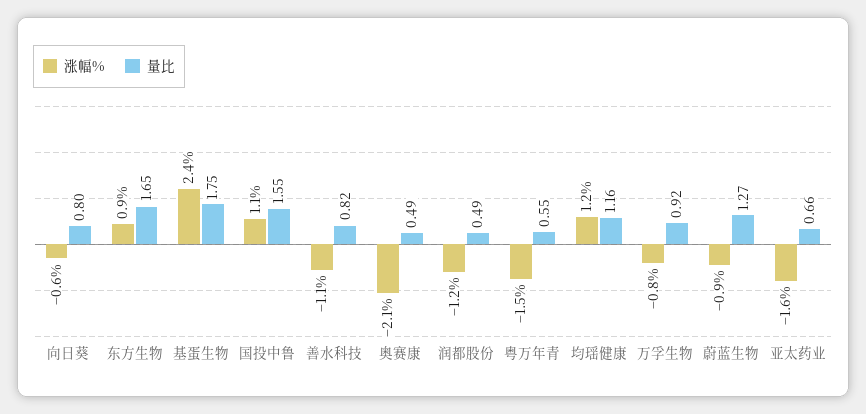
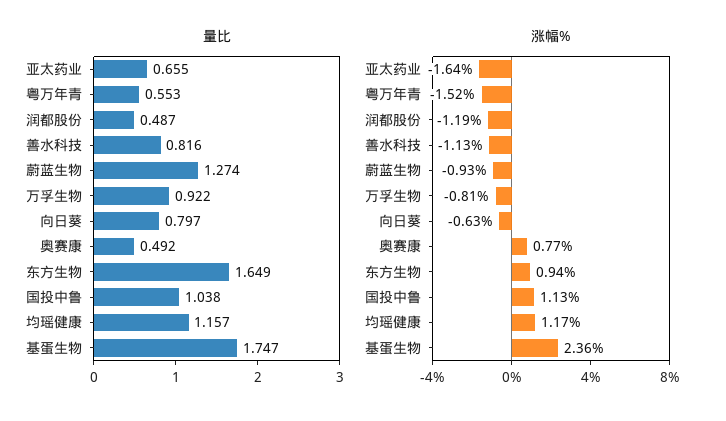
  {
    "涨幅%": {
      "向日葵": -0.63,
      "东方生物": 0.94,
      "基蛋生物": 2.36,
      "国投中鲁": 1.13,
      "善水科技": -1.13,
-     "奥赛康": -2.1,
+     "奥赛康": 0.77,
      "润都股份": -1.19,
      "粤万年青": -1.52,
      "均瑶健康": 1.17,
      "万孚生物": -0.81,
      "蔚蓝生物": -0.93,
      "亚太药业": -1.64
    },
    "量比": {
      "向日葵": 0.797,
      "东方生物": 1.649,
      "基蛋生物": 1.747,
-     "国投中鲁": 1.55,
+     "国投中鲁": 1.038,
      "善水科技": 0.816,
      "奥赛康": 0.492,
      "润都股份": 0.487,
      "粤万年青": 0.553,
      "均瑶健康": 1.157,
      "万孚生物": 0.922,
      "蔚蓝生物": 1.274,
      "亚太药业": 0.655
    }
  }

